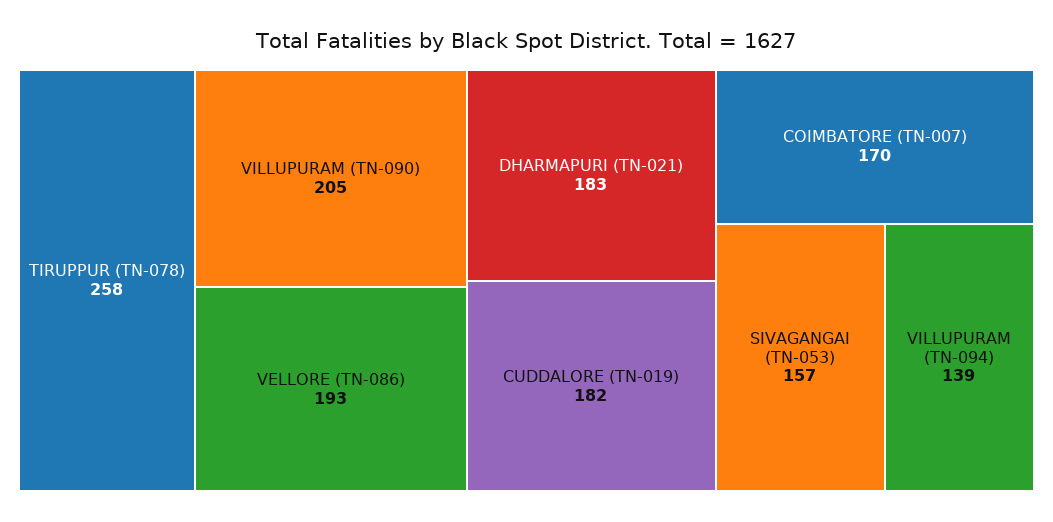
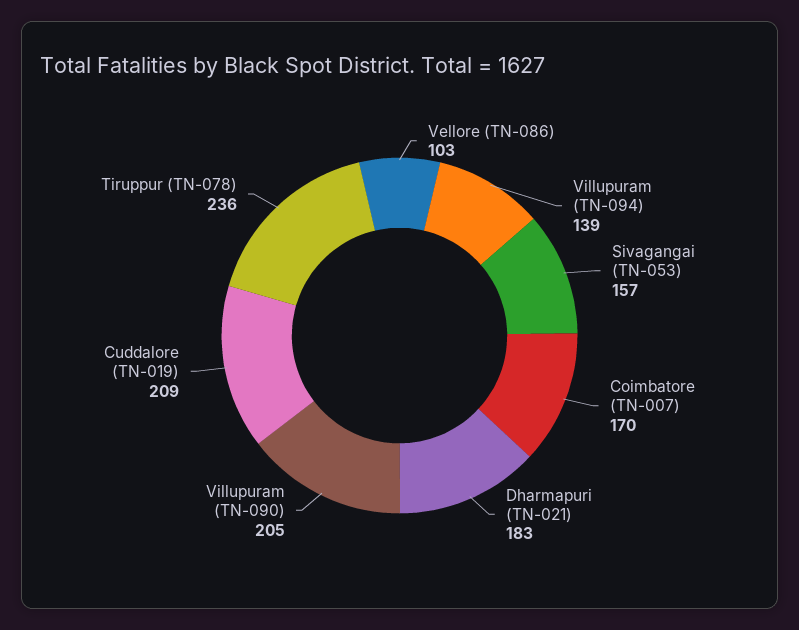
  {
-   "TIRUPPUR (TN-078)": 258,
+   "TIRUPPUR (TN-078)": 236,
    "VILLUPURAM (TN-090)": 205,
-   "VELLORE (TN-086)": 193,
+   "VELLORE (TN-086)": 103,
    "DHARMAPURI (TN-021)": 183,
-   "CUDDALORE (TN-019)": 182,
+   "CUDDALORE (TN-019)": 209,
    "COIMBATORE (TN-007)": 170,
    "SIVAGANGAI (TN-053)": 157,
    "VILLUPURAM (TN-094)": 139
  }

